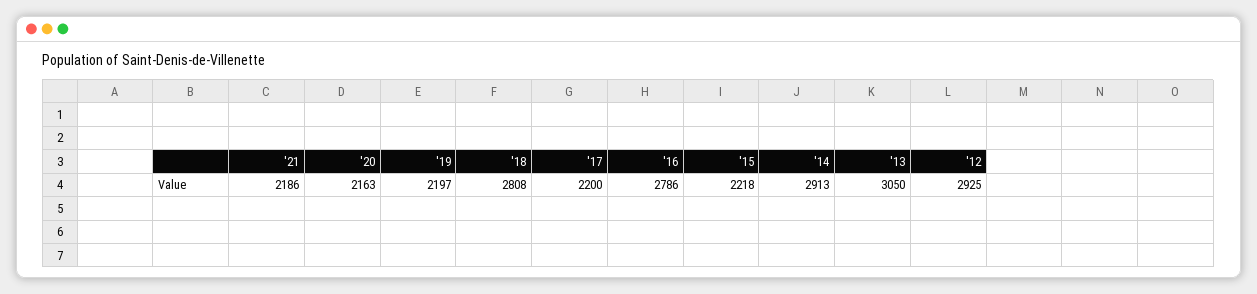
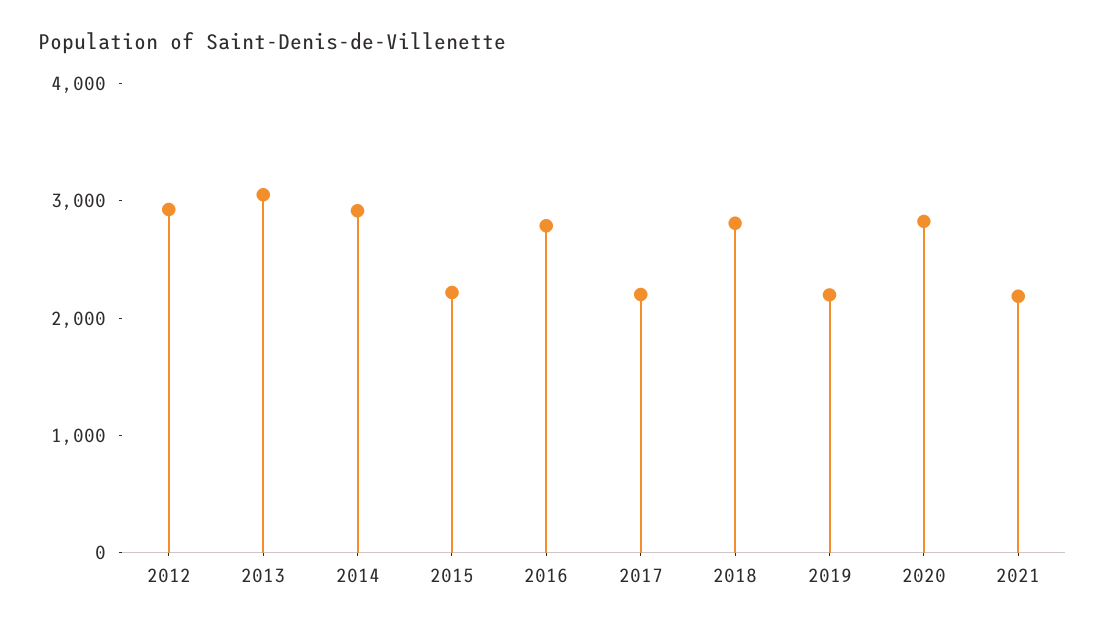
  {
    "'21": 2186,
-   "'20": 2163,
+   "'20": 2800,
    "'19": 2197,
    "'18": 2808,
    "'17": 2200,
    "'16": 2786,
    "'15": 2218,
    "'14": 2913,
    "'13": 3050,
    "'12": 2925
  }

